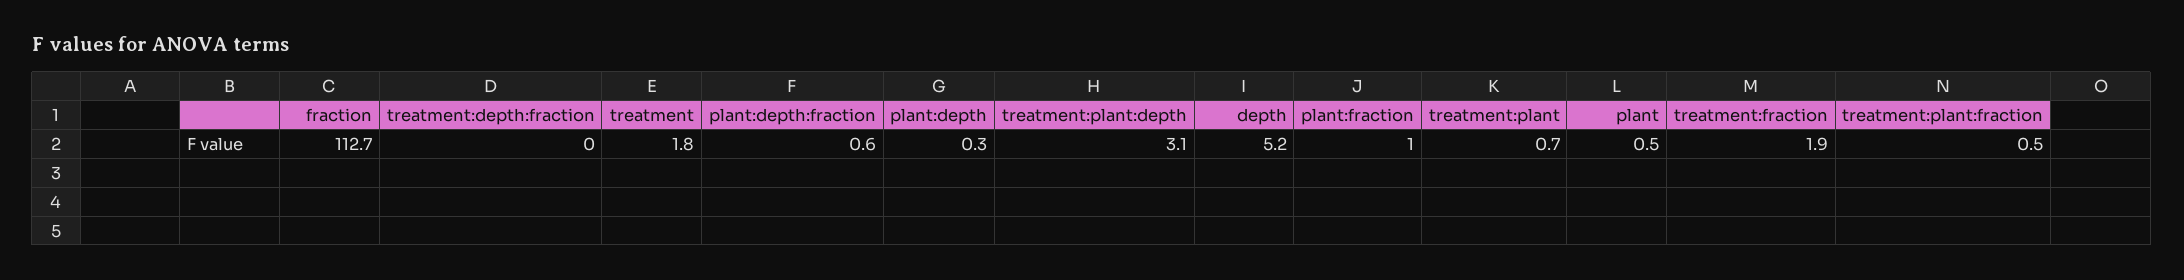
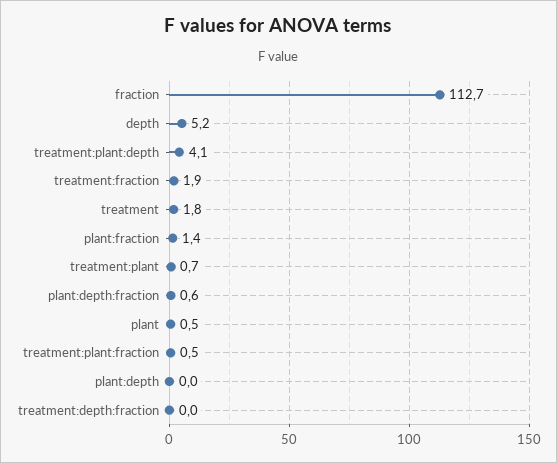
  {
    "fraction": 112.7,
    "treatment:depth:fraction": 0,
    "treatment": 1.8,
    "plant:depth:fraction": 0.6,
-   "plant:depth": 0.3,
+   "plant:depth": 0,
-   "treatment:plant:depth": 3.1,
+   "treatment:plant:depth": 4.1,
    "depth": 5.2,
-   "plant:fraction": 1,
+   "plant:fraction": 1.4,
    "treatment:plant": 0.7,
    "plant": 0.5,
    "treatment:fraction": 1.9,
    "treatment:plant:fraction": 0.5
  }

